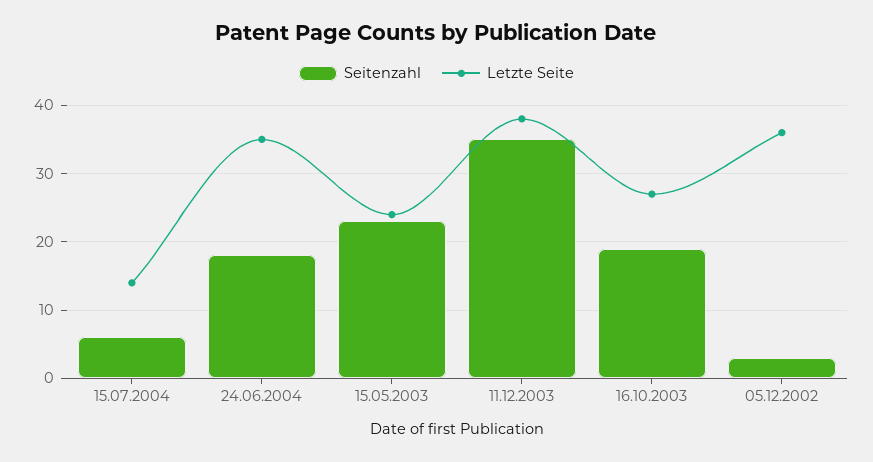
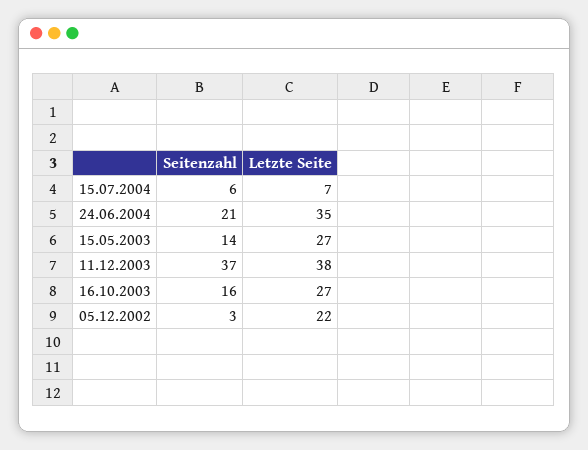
  {
    "Seitenzahl": {
      "15.07.2004": 6,
-     "24.06.2004": 18,
+     "24.06.2004": 21,
-     "15.05.2003": 23,
+     "15.05.2003": 14,
-     "11.12.2003": 35,
+     "11.12.2003": 37,
-     "16.10.2003": 19,
+     "16.10.2003": 16,
      "05.12.2002": 3
    },
    "Letzte Seite": {
-     "15.07.2004": 14,
+     "15.07.2004": 7,
      "24.06.2004": 35,
-     "15.05.2003": 24,
+     "15.05.2003": 27,
      "11.12.2003": 38,
      "16.10.2003": 27,
-     "05.12.2002": 36
+     "05.12.2002": 22
    }
  }

